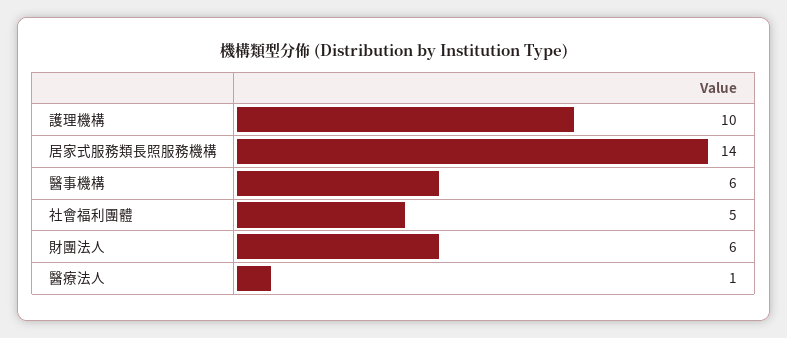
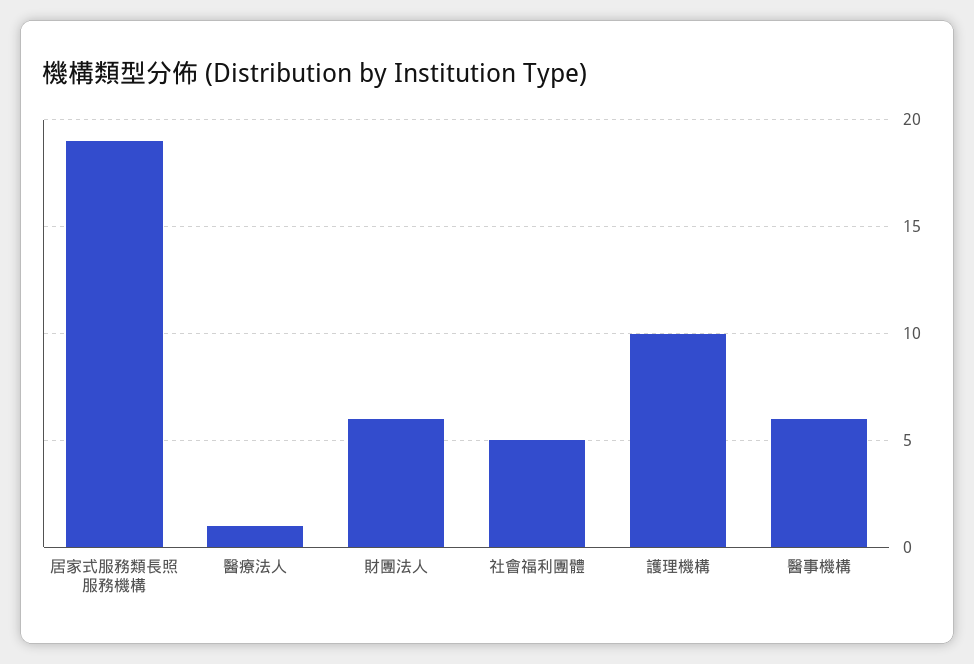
  {
    "護理機構": 10,
-   "居家式服務類長照服務機構": 14,
+   "居家式服務類長照服務機構": 19,
    "醫事機構": 6,
    "社會福利團體": 5,
    "財團法人": 6,
    "醫療法人": 1
  }

